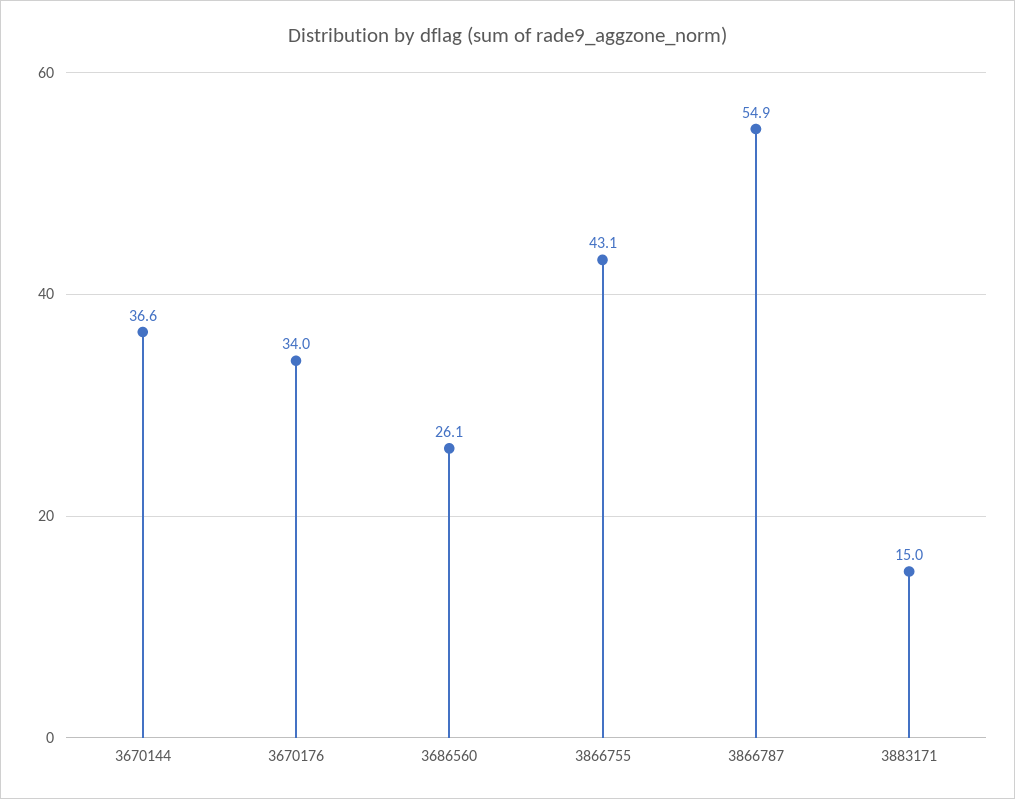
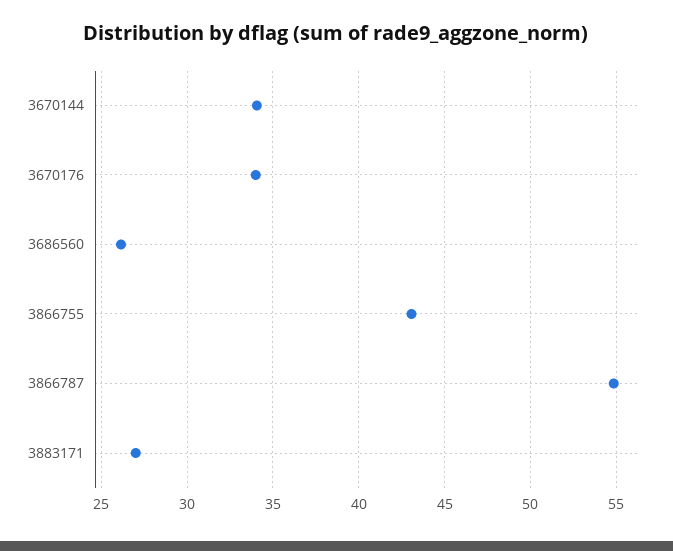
  {
-   "3670144": 36.6,
+   "3670144": 34,
    "3670176": 34,
    "3686560": 26.1,
    "3866755": 43.1,
    "3866787": 54.9,
-   "3883171": 15
+   "3883171": 27
  }

